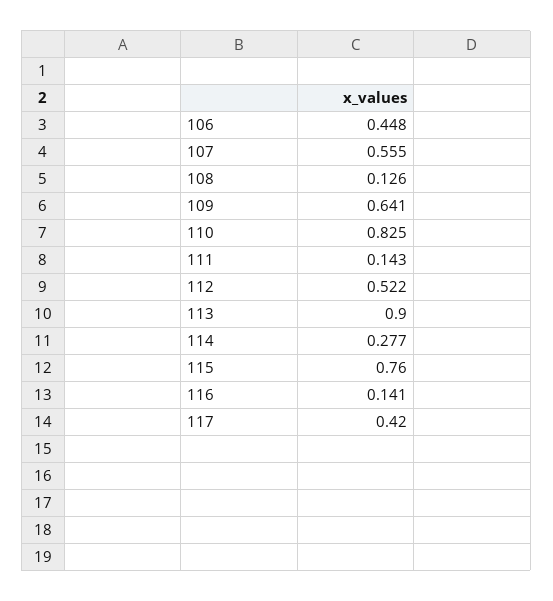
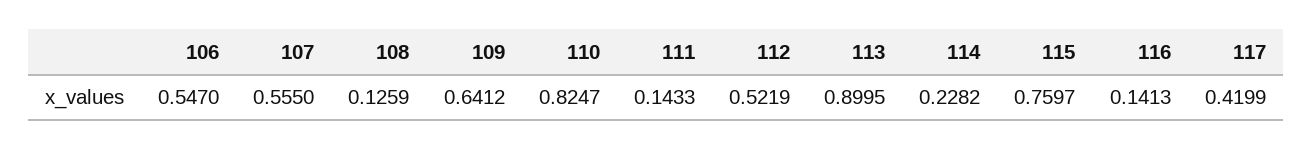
  {
-   "106": 0.448,
+   "106": 0.547,
    "107": 0.555,
    "108": 0.1259,
    "109": 0.6412,
    "110": 0.8247,
    "111": 0.1433,
    "112": 0.5219,
    "113": 0.8995,
-   "114": 0.277,
+   "114": 0.2282,
    "115": 0.7597,
    "116": 0.1413,
    "117": 0.4199
  }

